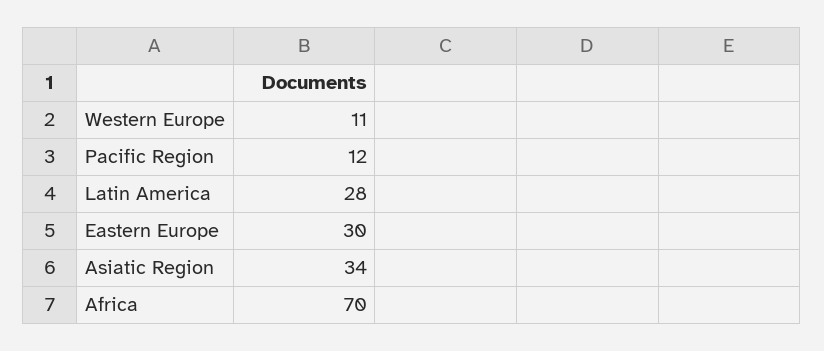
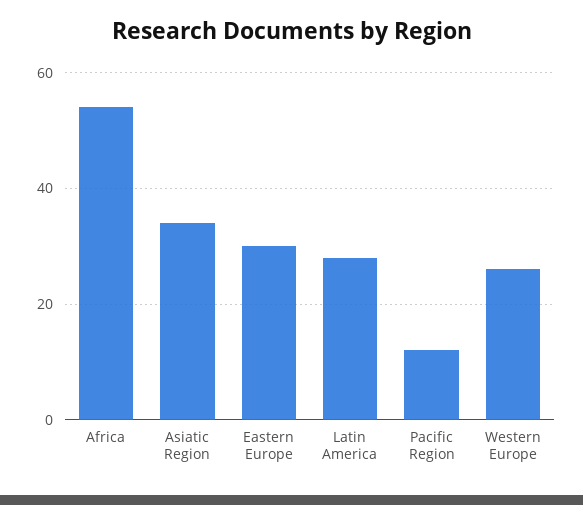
  {
-   "Western Europe": 11,
+   "Western Europe": 25,
    "Pacific Region": 12,
    "Latin America": 28,
    "Eastern Europe": 30,
    "Asiatic Region": 34,
-   "Africa": 70
+   "Africa": 55
  }

